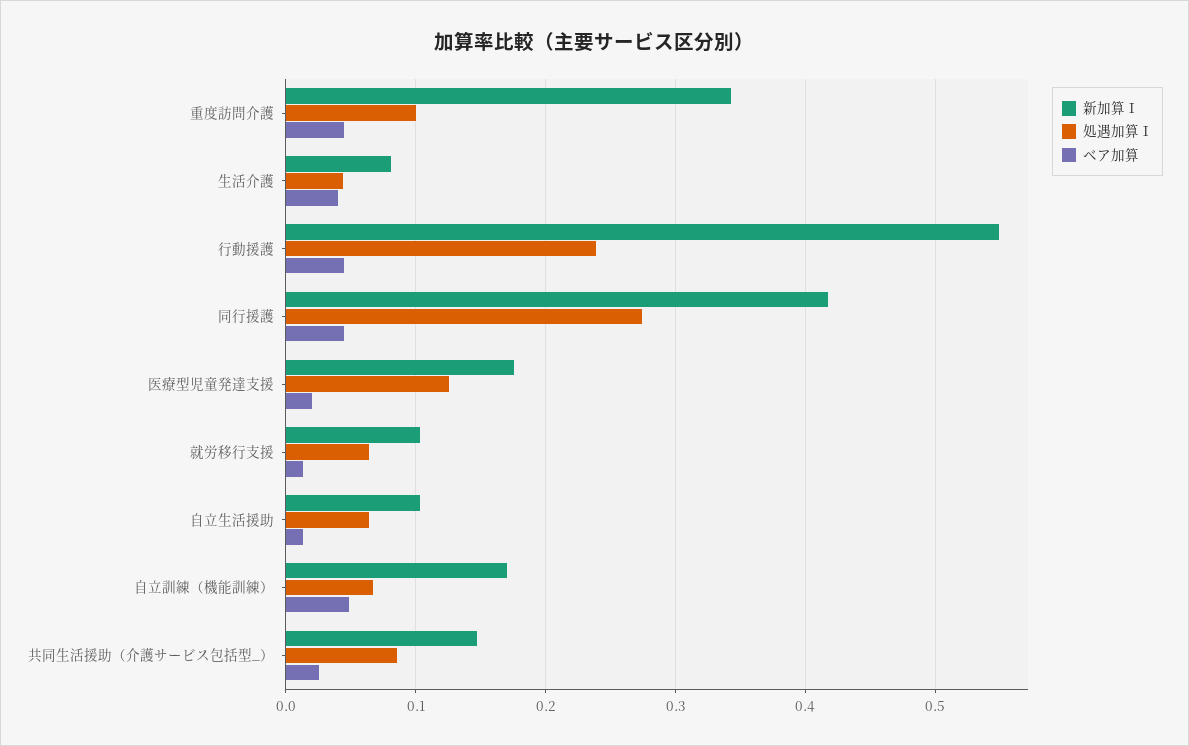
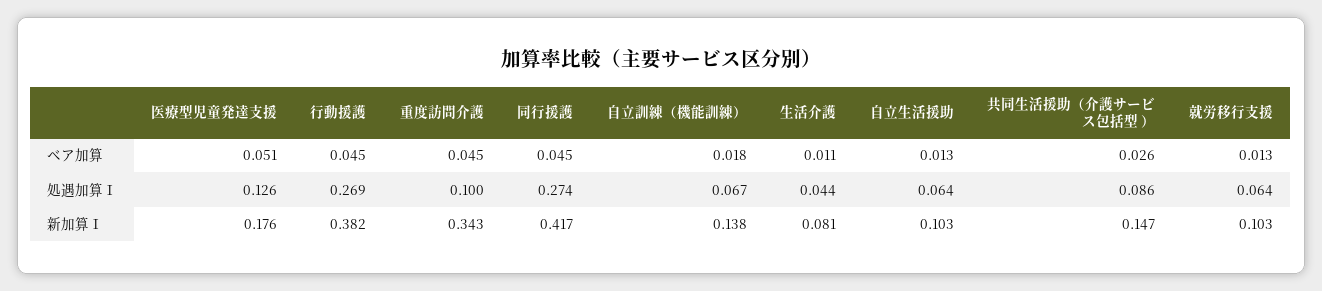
  {
    "新加算Ⅰ": {
      "重度訪問介護": 0.343,
      "生活介護": 0.081,
-     "行動援護": 0.55,
+     "行動援護": 0.382,
      "同行援護": 0.417,
      "医療型児童発達支援": 0.176,
      "就労移行支援": 0.103,
      "自立生活援助": 0.103,
-     "自立訓練（機能訓練）": 0.17,
+     "自立訓練（機能訓練）": 0.138,
      "共同生活援助（介護サービス包括型_）": 0.147
    },
    "処遇加算Ⅰ": {
      "重度訪問介護": 0.1,
      "生活介護": 0.044,
-     "行動援護": 0.24,
+     "行動援護": 0.269,
      "同行援護": 0.274,
      "医療型児童発達支援": 0.126,
      "就労移行支援": 0.064,
      "自立生活援助": 0.064,
      "自立訓練（機能訓練）": 0.067,
      "共同生活援助（介護サービス包括型_）": 0.086
    },
    "ベア加算": {
      "重度訪問介護": 0.045,
-     "生活介護": 0.04,
+     "生活介護": 0.011,
      "行動援護": 0.045,
      "同行援護": 0.045,
-     "医療型児童発達支援": 0.02,
+     "医療型児童発達支援": 0.051,
      "就労移行支援": 0.013,
      "自立生活援助": 0.013,
-     "自立訓練（機能訓練）": 0.05,
+     "自立訓練（機能訓練）": 0.018,
      "共同生活援助（介護サービス包括型_）": 0.026
    }
  }

